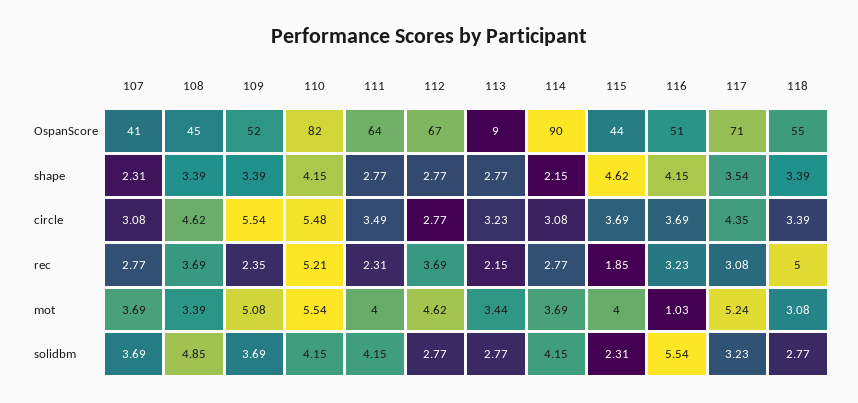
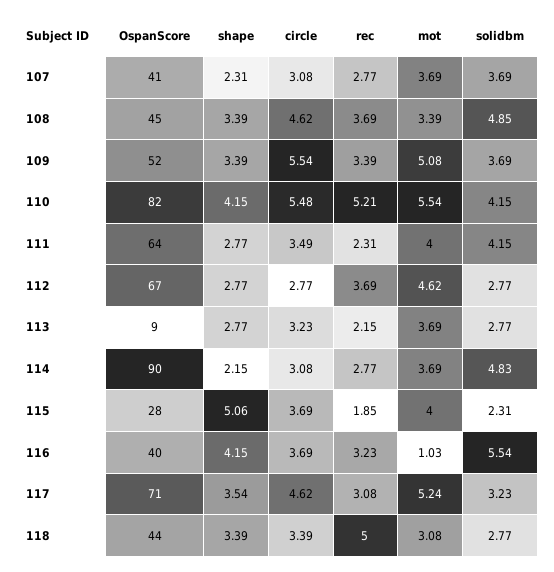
  {
    "107": {
      "OspanScore": 41,
      "shape": 2.31,
      "circle": 3.08,
      "rec": 2.77,
      "mot": 3.69,
      "solidbm": 3.69
    },
    "108": {
      "OspanScore": 45,
      "shape": 3.39,
      "circle": 4.62,
      "rec": 3.69,
      "mot": 3.39,
      "solidbm": 4.85
    },
    "109": {
      "OspanScore": 52,
      "shape": 3.39,
      "circle": 5.54,
-     "rec": 2.35,
+     "rec": 3.39,
      "mot": 5.08,
      "solidbm": 3.69
    },
    "110": {
      "OspanScore": 82,
      "shape": 4.15,
      "circle": 5.48,
      "rec": 5.21,
      "mot": 5.54,
      "solidbm": 4.15
    },
    "111": {
      "OspanScore": 64,
      "shape": 2.77,
      "circle": 3.49,
      "rec": 2.31,
      "mot": 4,
      "solidbm": 4.15
    },
    "112": {
      "OspanScore": 67,
      "shape": 2.77,
      "circle": 2.77,
      "rec": 3.69,
      "mot": 4.62,
      "solidbm": 2.77
    },
    "113": {
      "OspanScore": 9,
      "shape": 2.77,
      "circle": 3.23,
      "rec": 2.15,
-     "mot": 3.44,
+     "mot": 3.69,
      "solidbm": 2.77
    },
    "114": {
      "OspanScore": 90,
      "shape": 2.15,
      "circle": 3.08,
      "rec": 2.77,
      "mot": 3.69,
-     "solidbm": 4.15
+     "solidbm": 4.83
    },
    "115": {
-     "OspanScore": 44,
+     "OspanScore": 28,
-     "shape": 4.62,
+     "shape": 5.06,
      "circle": 3.69,
      "rec": 1.85,
      "mot": 4,
      "solidbm": 2.31
    },
    "116": {
-     "OspanScore": 51,
+     "OspanScore": 40,
      "shape": 4.15,
      "circle": 3.69,
      "rec": 3.23,
      "mot": 1.03,
      "solidbm": 5.54
    },
    "117": {
      "OspanScore": 71,
      "shape": 3.54,
-     "circle": 4.35,
+     "circle": 4.62,
      "rec": 3.08,
      "mot": 5.24,
      "solidbm": 3.23
    },
    "118": {
-     "OspanScore": 55,
+     "OspanScore": 44,
      "shape": 3.39,
      "circle": 3.39,
      "rec": 5,
      "mot": 3.08,
      "solidbm": 2.77
    }
  }

